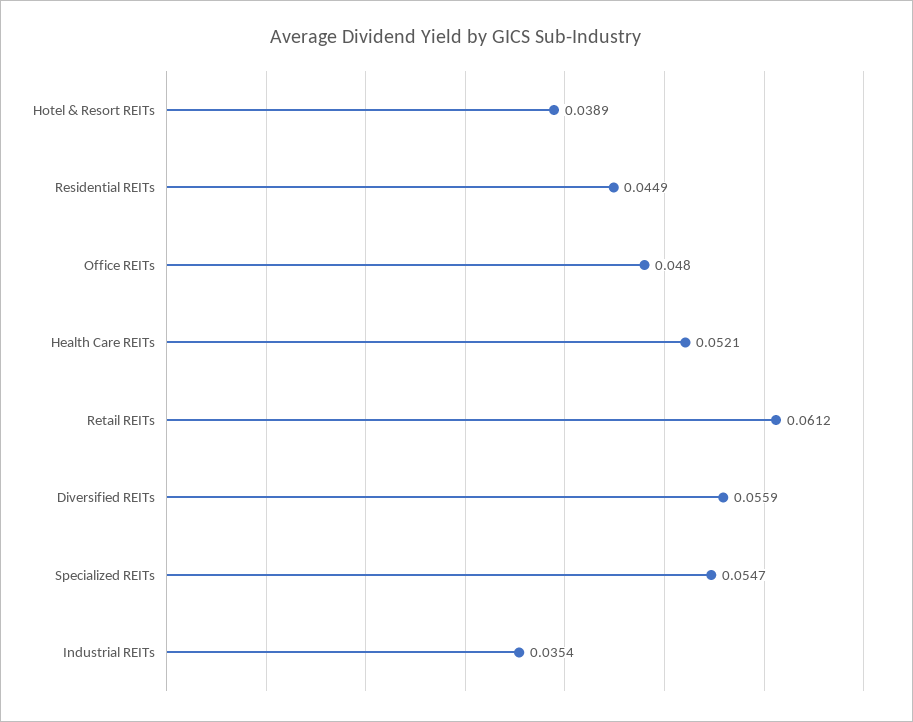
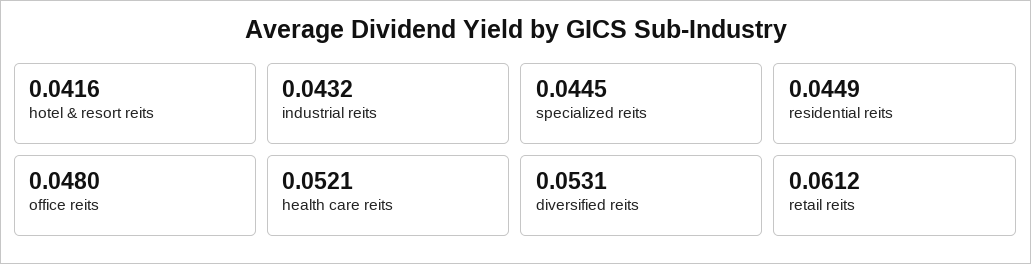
  {
-   "Hotel & Resort REITs": 0.0389,
+   "Hotel & Resort REITs": 0.0416,
    "Residential REITs": 0.0449,
    "Office REITs": 0.048,
    "Health Care REITs": 0.0521,
    "Retail REITs": 0.0612,
-   "Diversified REITs": 0.0559,
+   "Diversified REITs": 0.0531,
-   "Specialized REITs": 0.0547,
+   "Specialized REITs": 0.0445,
-   "Industrial REITs": 0.0354
+   "Industrial REITs": 0.0432
  }

